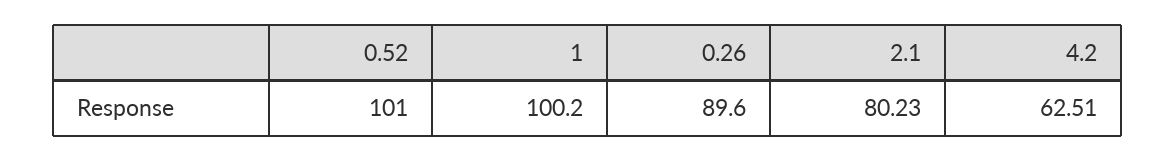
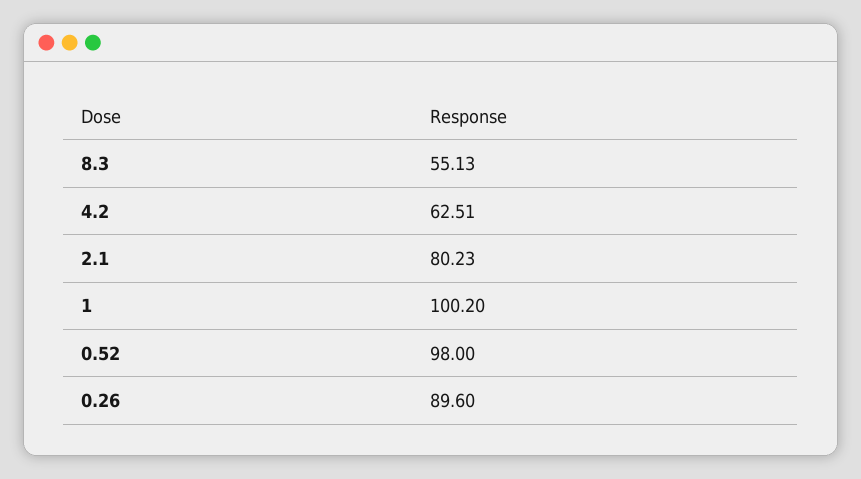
  {
-   "0.52": 101,
+   "0.52": 98,
    "1": 100.2,
    "0.26": 89.6,
    "2.1": 80.23,
-   "4.2": 62.51
+   "4.2": 62.51,
+   "8.3": 55.13
  }

